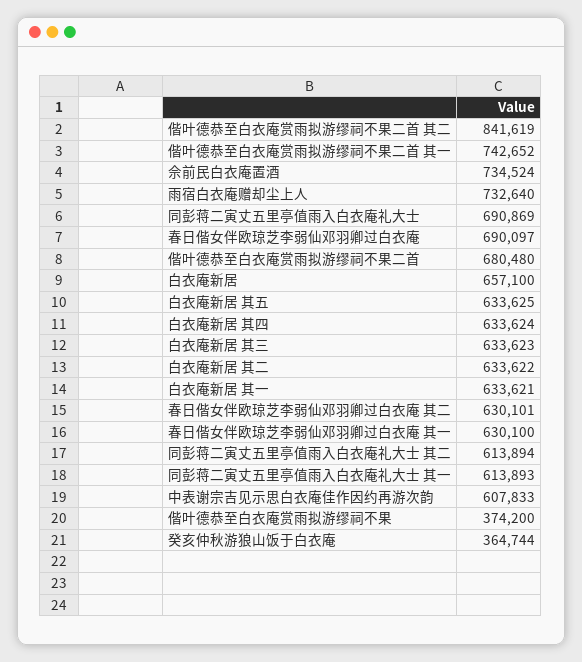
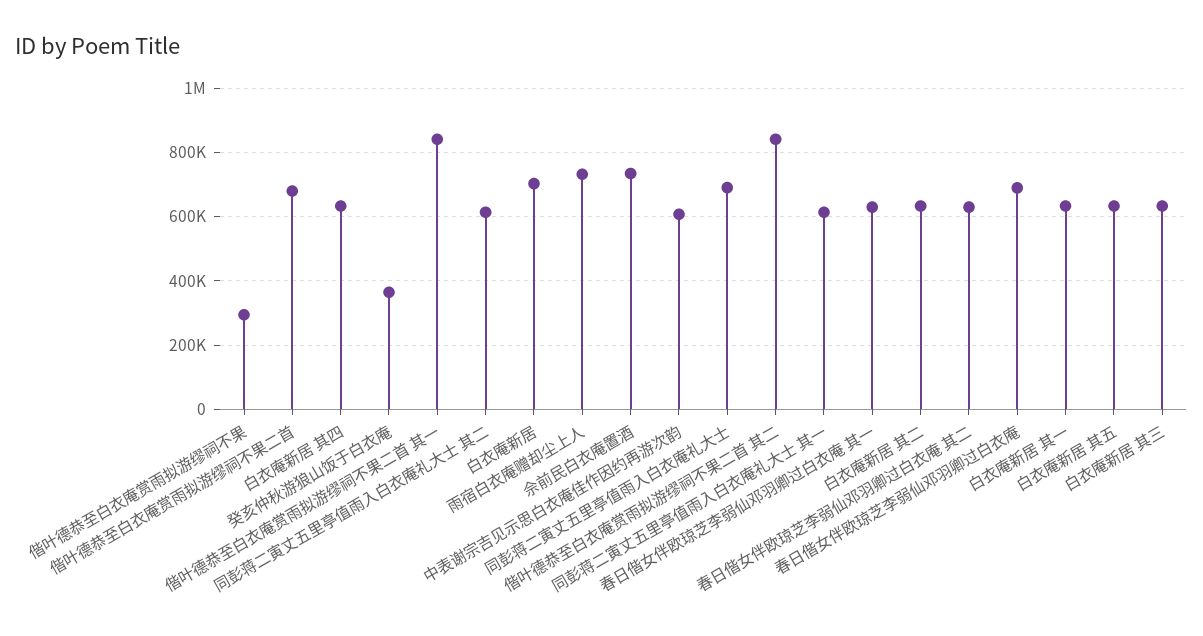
  {
    "偕叶德恭至白衣庵赏雨拟游缪祠不果二首 其二": 841619,
-   "偕叶德恭至白衣庵赏雨拟游缪祠不果二首 其一": 742652,
+   "偕叶德恭至白衣庵赏雨拟游缪祠不果二首 其一": 840000,
    "佘前民白衣庵置酒": 734524,
    "雨宿白衣庵赠却尘上人": 732640,
    "同彭蒋二寅丈五里亭值雨入白衣庵礼大士": 690869,
    "春日偕女伴欧琼芝李弱仙邓羽卿过白衣庵": 690097,
    "偕叶德恭至白衣庵赏雨拟游缪祠不果二首": 680480,
-   "白衣庵新居": 657100,
+   "白衣庵新居": 700000,
    "白衣庵新居 其五": 633625,
    "白衣庵新居 其四": 633624,
    "白衣庵新居 其三": 633623,
    "白衣庵新居 其二": 633622,
    "白衣庵新居 其一": 633621,
    "春日偕女伴欧琼芝李弱仙邓羽卿过白衣庵 其二": 630101,
    "春日偕女伴欧琼芝李弱仙邓羽卿过白衣庵 其一": 630100,
    "同彭蒋二寅丈五里亭值雨入白衣庵礼大士 其二": 613894,
    "同彭蒋二寅丈五里亭值雨入白衣庵礼大士 其一": 613893,
    "中表谢宗吉见示思白衣庵佳作因约再游次韵": 607833,
-   "偕叶德恭至白衣庵赏雨拟游缪祠不果": 374200,
+   "偕叶德恭至白衣庵赏雨拟游缪祠不果": 300000,
    "癸亥仲秋游狼山饭于白衣庵": 364744
  }

